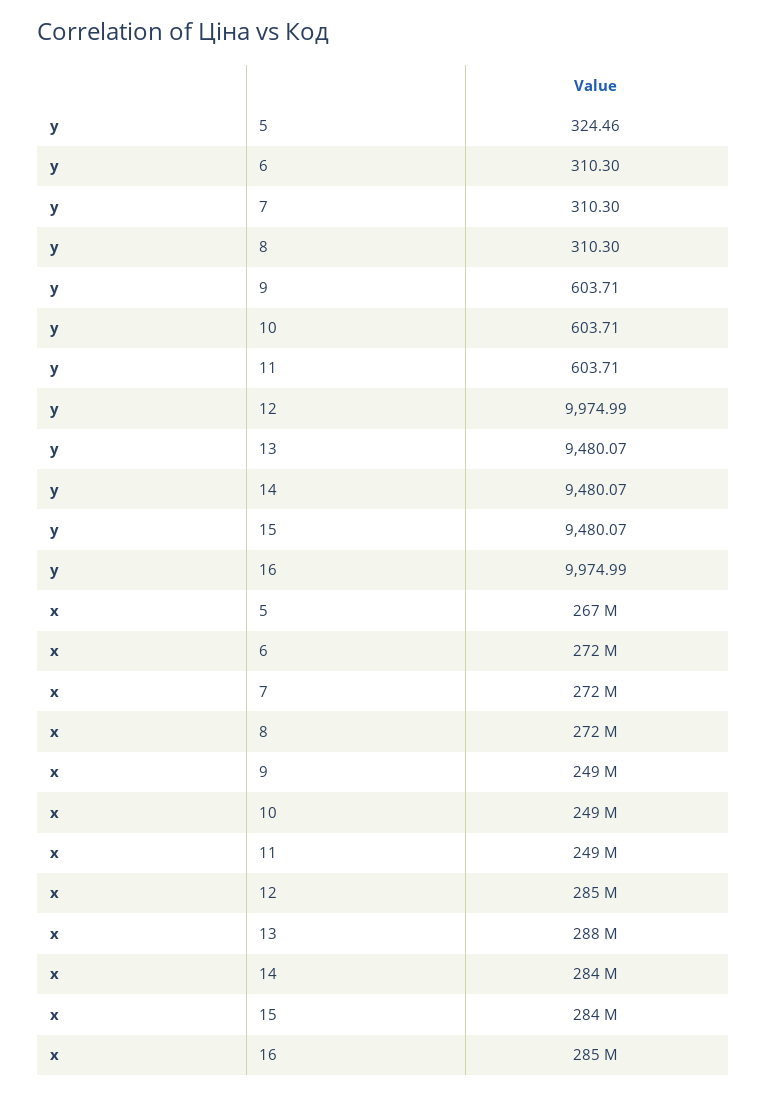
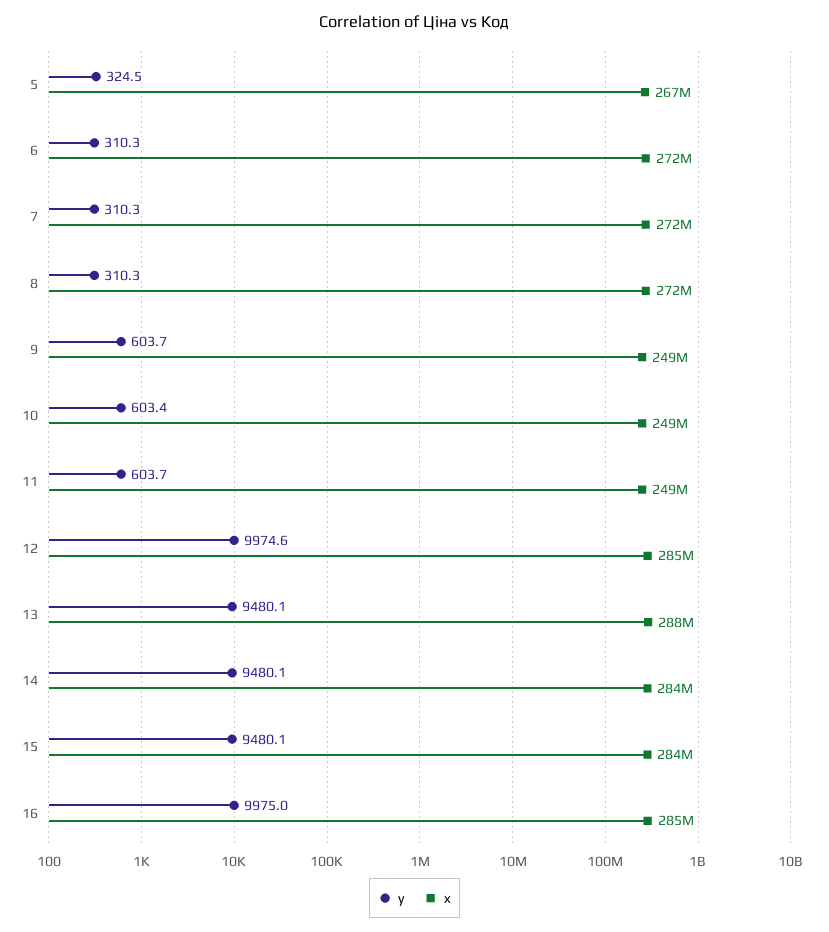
  {
    "y": {
      "5": 324.46,
      "6": 310.3,
      "7": 310.3,
      "8": 310.3,
      "9": 603.71,
-     "10": 603.71,
+     "10": 603.4,
      "11": 603.71,
-     "12": 9974.99,
+     "12": 9974.6,
      "13": 9480.07,
      "14": 9480.07,
      "15": 9480.07,
      "16": 9974.99
    },
    "x": {
      "5": 267000000,
      "6": 272000000,
      "7": 272000000,
      "8": 272000000,
      "9": 249000000,
      "10": 249000000,
      "11": 249000000,
      "12": 285000000,
      "13": 288000000,
      "14": 284000000,
      "15": 284000000,
      "16": 285000000
    }
  }

